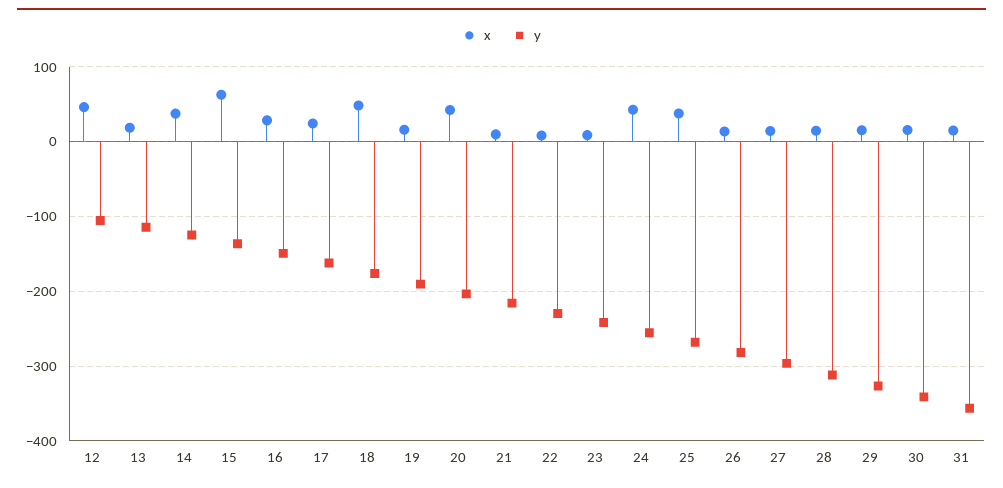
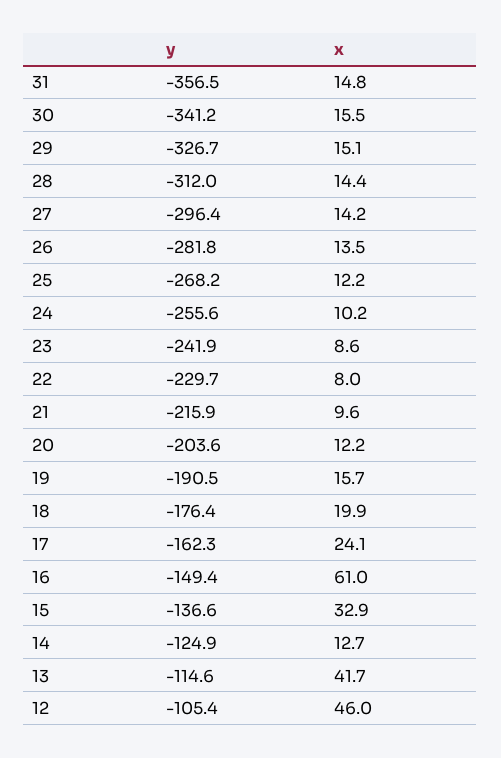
  {
    "x": {
      "12": 46,
-     "13": 20,
+     "13": 41.7,
-     "14": 40,
+     "14": 12.7,
-     "15": 60,
+     "15": 32.9,
-     "16": 30,
+     "16": 61,
      "17": 24.1,
-     "18": 50,
+     "18": 19.9,
      "19": 15.7,
-     "20": 40,
+     "20": 12.2,
      "21": 9.6,
      "22": 8,
      "23": 8.6,
-     "24": 40,
+     "24": 10.2,
-     "25": 40,
+     "25": 12.2,
      "26": 13.5,
      "27": 14.2,
      "28": 14.4,
      "29": 15.1,
      "30": 15.5,
      "31": 14.8
    },
    "y": {
      "12": -105.4,
      "13": -114.6,
      "14": -124.9,
      "15": -136.6,
      "16": -149.4,
      "17": -162.3,
      "18": -176.4,
      "19": -190.5,
      "20": -203.6,
      "21": -215.9,
      "22": -229.7,
      "23": -241.9,
      "24": -255.6,
      "25": -268.2,
      "26": -281.8,
      "27": -296.4,
      "28": -312,
      "29": -326.7,
      "30": -341.2,
      "31": -356.5
    }
  }

